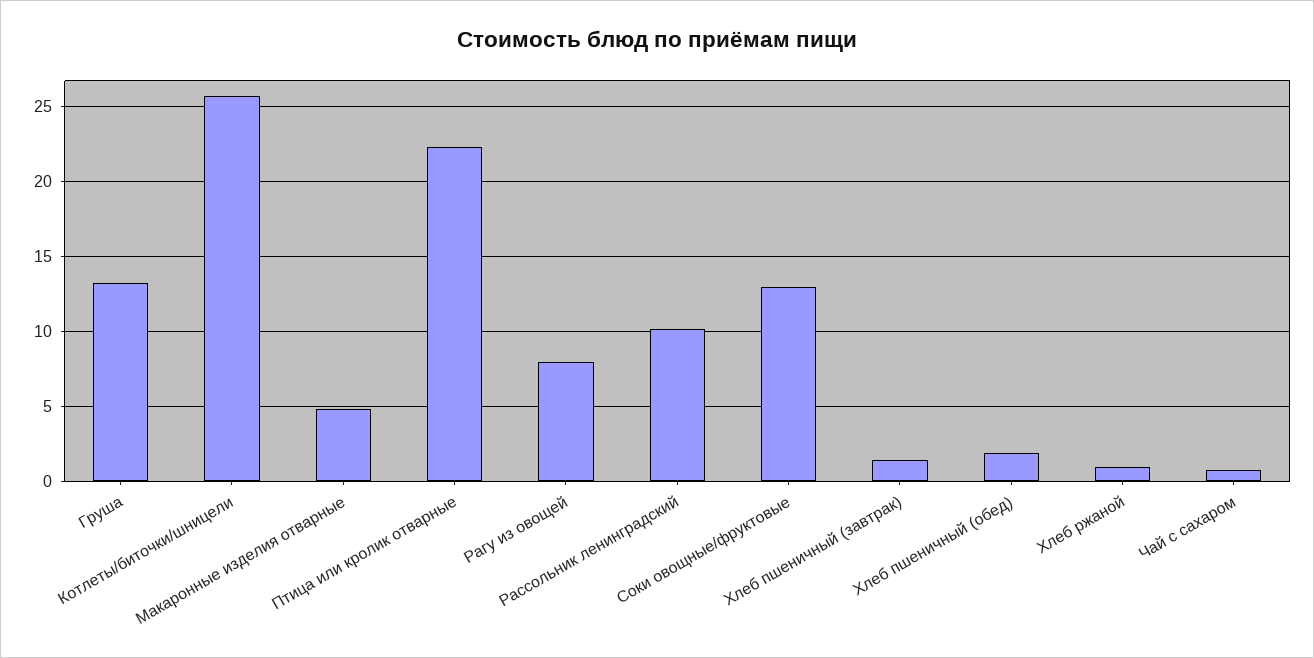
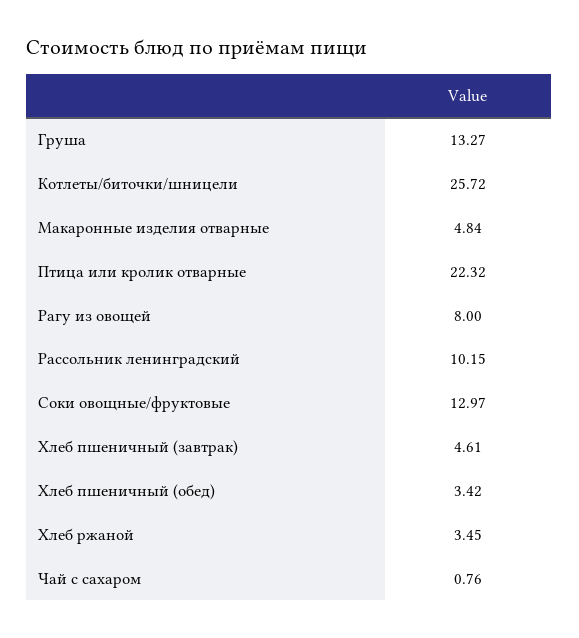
  {
    "Груша": 13.27,
    "Котлеты/биточки/шницели": 25.72,
    "Макаронные изделия отварные": 4.84,
    "Птица или кролик отварные": 22.32,
    "Рагу из овощей": 8,
    "Рассольник ленинградский": 10.15,
    "Соки овощные/фруктовые": 12.97,
-   "Хлеб пшеничный (завтрак)": 1.5,
+   "Хлеб пшеничный (завтрак)": 4.61,
-   "Хлеб пшеничный (обед)": 2,
+   "Хлеб пшеничный (обед)": 3.42,
-   "Хлеб ржаной": 1,
+   "Хлеб ржаной": 3.45,
    "Чай с сахаром": 0.76
  }

